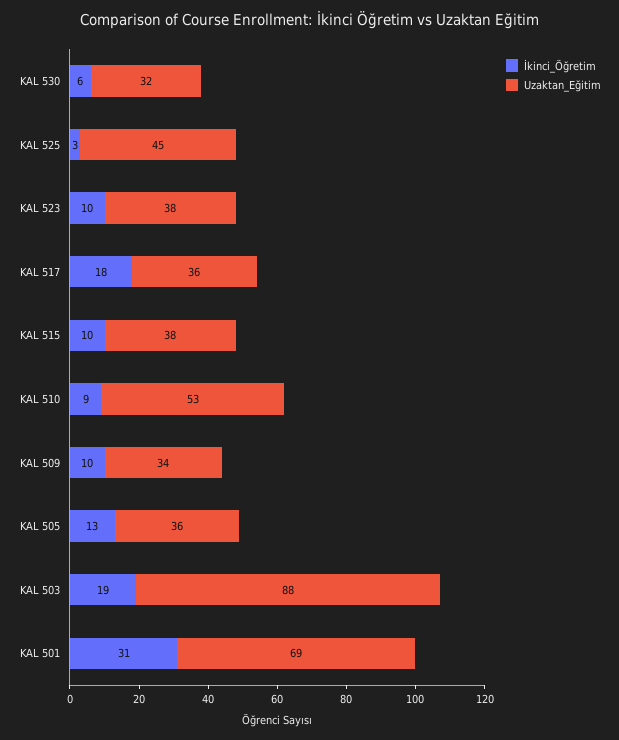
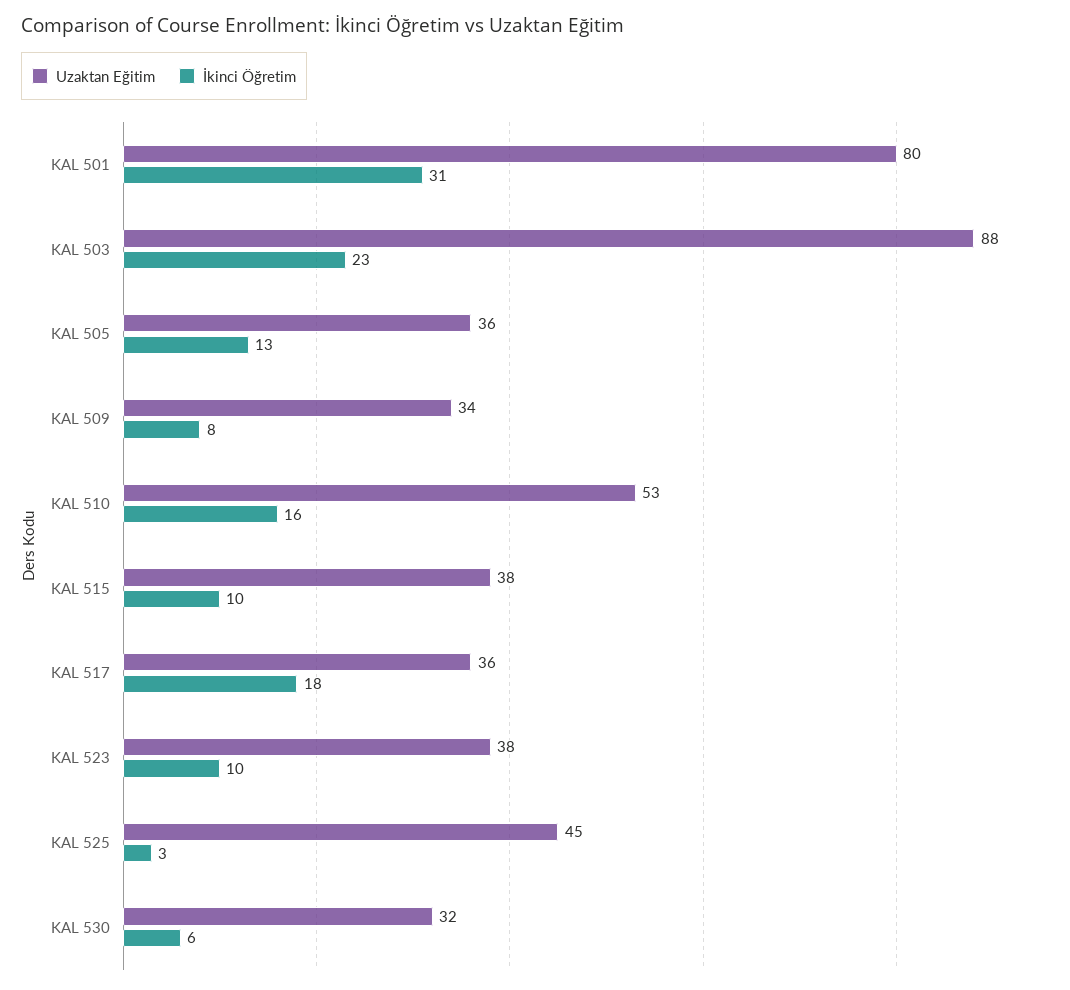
  {
    "İkinci_Öğretim": {
      "KAL 530": 6,
      "KAL 525": 3,
      "KAL 523": 10,
      "KAL 517": 18,
      "KAL 515": 10,
-     "KAL 510": 9,
+     "KAL 510": 16,
-     "KAL 509": 10,
+     "KAL 509": 8,
      "KAL 505": 13,
-     "KAL 503": 19,
+     "KAL 503": 23,
      "KAL 501": 31
    },
    "Uzaktan_Eğitim": {
      "KAL 530": 32,
      "KAL 525": 45,
      "KAL 523": 38,
      "KAL 517": 36,
      "KAL 515": 38,
      "KAL 510": 53,
      "KAL 509": 34,
      "KAL 505": 36,
      "KAL 503": 88,
-     "KAL 501": 69
+     "KAL 501": 80
    }
  }

